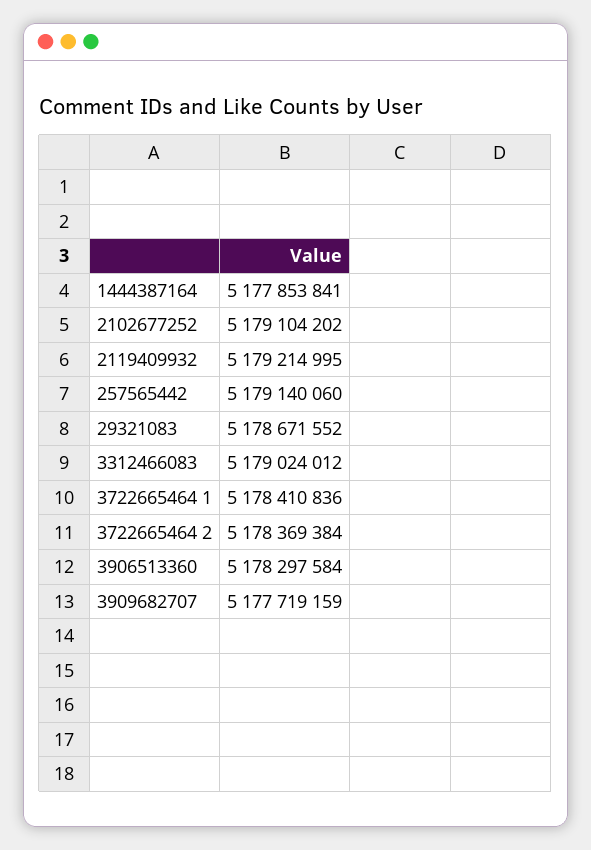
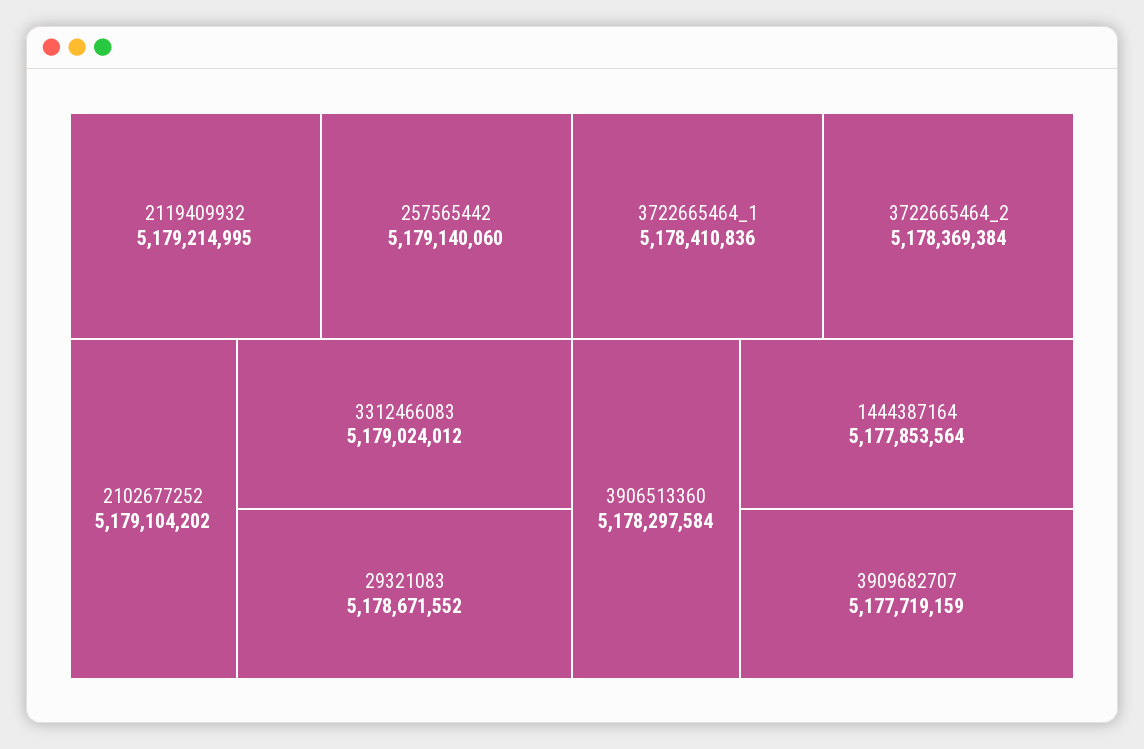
  {
-   "1444387164": 5177853841,
+   "1444387164": 5177853564,
    "2102677252": 5179104202,
    "2119409932": 5179214995,
    "257565442": 5179140060,
    "29321083": 5178671552,
    "3312466083": 5179024012,
    "3722665464 1": 5178410836,
    "3722665464 2": 5178369384,
    "3906513360": 5178297584,
    "3909682707": 5177719159
  }

